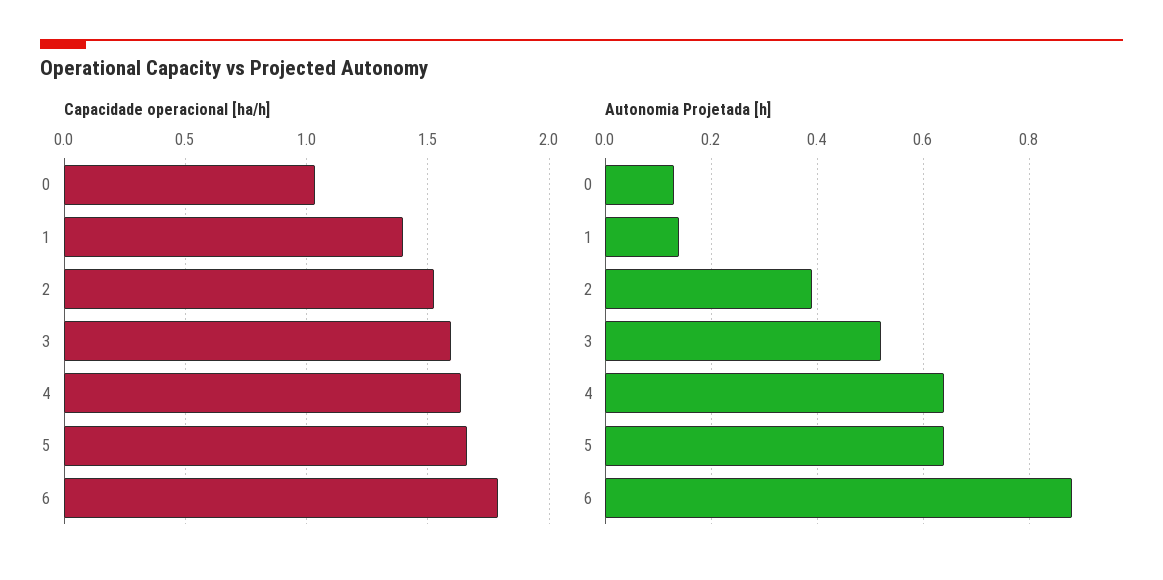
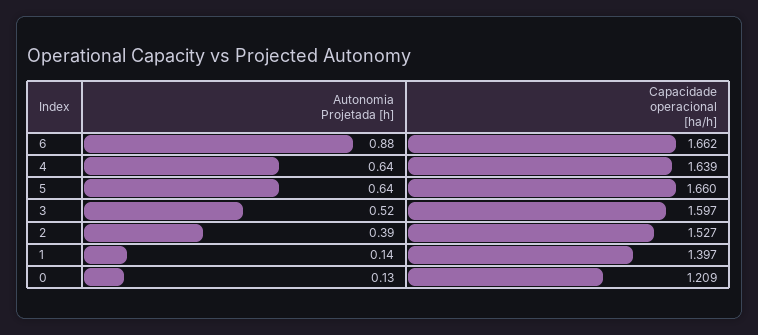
  {
    "Capacidade operacional [ha/h]": {
-     "0": 1.05,
+     "0": 1.209,
      "1": 1.397,
      "2": 1.527,
      "3": 1.597,
      "4": 1.639,
      "5": 1.66,
-     "6": 1.8
+     "6": 1.662
    },
    "Autonomia Projetada [h]": {
      "0": 0.13,
      "1": 0.14,
      "2": 0.39,
      "3": 0.52,
      "4": 0.64,
      "5": 0.64,
      "6": 0.88
    }
  }

